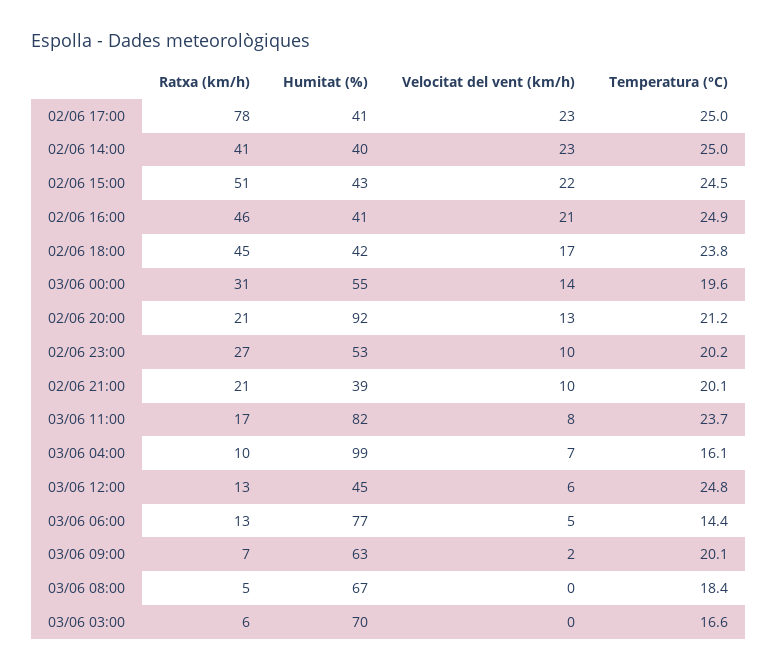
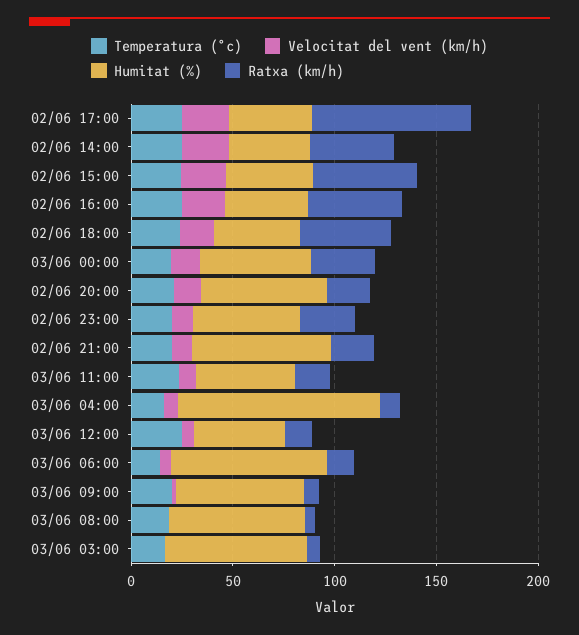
  {
    "Ratxa (km/h)": {
      "02/06 17:00": 78,
      "02/06 14:00": 41,
      "02/06 15:00": 51,
      "02/06 16:00": 46,
      "02/06 18:00": 45,
      "03/06 00:00": 31,
      "02/06 20:00": 21,
      "02/06 23:00": 27,
      "02/06 21:00": 21,
      "03/06 11:00": 17,
      "03/06 04:00": 10,
      "03/06 12:00": 13,
      "03/06 06:00": 13,
      "03/06 09:00": 7,
      "03/06 08:00": 5,
      "03/06 03:00": 6
    },
    "Humitat (%)": {
      "02/06 17:00": 41,
      "02/06 14:00": 40,
      "02/06 15:00": 43,
      "02/06 16:00": 41,
      "02/06 18:00": 42,
      "03/06 00:00": 55,
-     "02/06 20:00": 92,
+     "02/06 20:00": 60,
      "02/06 23:00": 53,
-     "02/06 21:00": 39,
+     "02/06 21:00": 70,
-     "03/06 11:00": 82,
+     "03/06 11:00": 50,
      "03/06 04:00": 99,
      "03/06 12:00": 45,
      "03/06 06:00": 77,
      "03/06 09:00": 63,
      "03/06 08:00": 67,
      "03/06 03:00": 70
    },
    "Velocitat del vent (km/h)": {
      "02/06 17:00": 23,
      "02/06 14:00": 23,
      "02/06 15:00": 22,
      "02/06 16:00": 21,
      "02/06 18:00": 17,
      "03/06 00:00": 14,
      "02/06 20:00": 13,
      "02/06 23:00": 10,
      "02/06 21:00": 10,
      "03/06 11:00": 8,
      "03/06 04:00": 7,
      "03/06 12:00": 6,
      "03/06 06:00": 5,
      "03/06 09:00": 2,
      "03/06 08:00": 0,
      "03/06 03:00": 0
    },
    "Temperatura (°C)": {
      "02/06 17:00": 25,
      "02/06 14:00": 25,
      "02/06 15:00": 24.5,
      "02/06 16:00": 24.9,
      "02/06 18:00": 23.8,
      "03/06 00:00": 19.6,
      "02/06 20:00": 21.2,
      "02/06 23:00": 20.2,
      "02/06 21:00": 20.1,
      "03/06 11:00": 23.7,
      "03/06 04:00": 16.1,
      "03/06 12:00": 24.8,
      "03/06 06:00": 14.4,
      "03/06 09:00": 20.1,
      "03/06 08:00": 18.4,
      "03/06 03:00": 16.6
    }
  }

